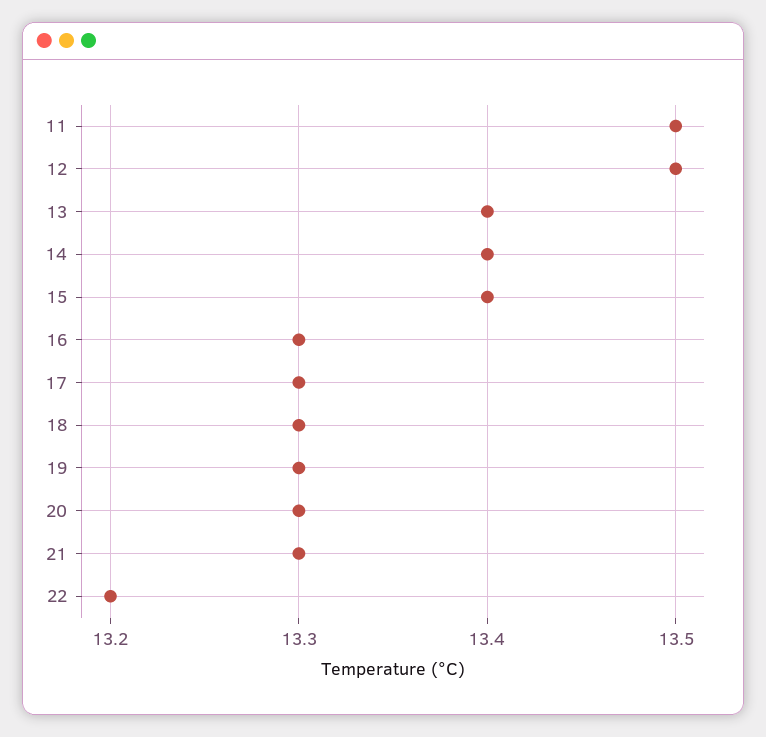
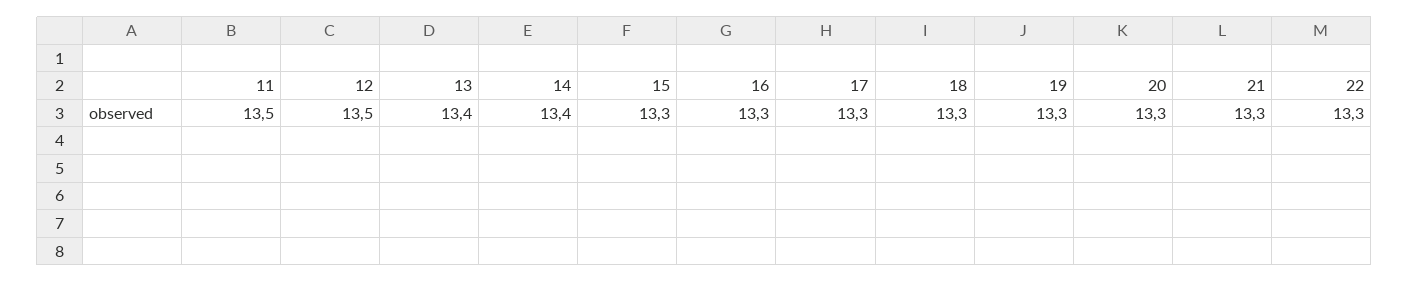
  {
    "11": 13.5,
    "12": 13.5,
    "13": 13.4,
    "14": 13.4,
-   "15": 13.4,
+   "15": 13.3,
    "16": 13.3,
    "17": 13.3,
    "18": 13.3,
    "19": 13.3,
    "20": 13.3,
    "21": 13.3,
-   "22": 13.2
+   "22": 13.3
  }

